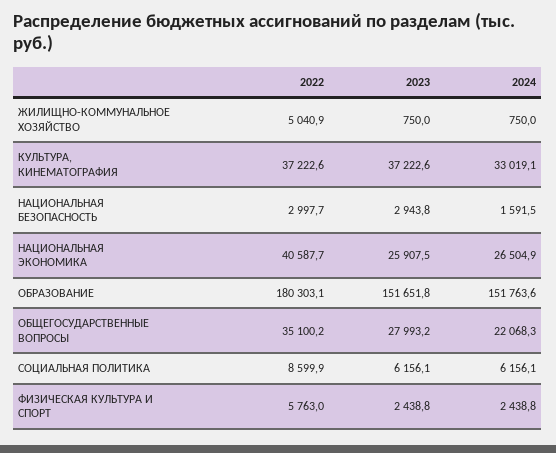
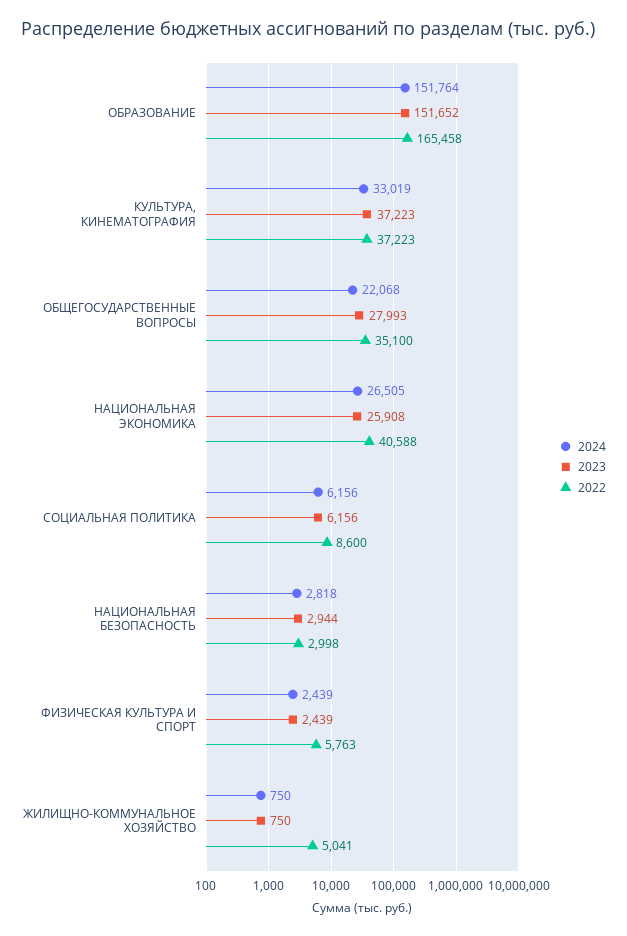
  {
    "2022": {
      "ЖИЛИЩНО-КОММУНАЛЬНОЕ ХОЗЯЙСТВО": 5040.9,
      "КУЛЬТУРА, КИНЕМАТОГРАФИЯ": 37222.6,
      "НАЦИОНАЛЬНАЯ БЕЗОПАСНОСТЬ": 2997.7,
      "НАЦИОНАЛЬНАЯ ЭКОНОМИКА": 40587.7,
-     "ОБРАЗОВАНИЕ": 180303.1,
+     "ОБРАЗОВАНИЕ": 165458,
      "ОБЩЕГОСУДАРСТВЕННЫЕ ВОПРОСЫ": 35100.2,
      "СОЦИАЛЬНАЯ ПОЛИТИКА": 8599.9,
      "ФИЗИЧЕСКАЯ КУЛЬТУРА И СПОРТ": 5763
    },
    "2023": {
      "ЖИЛИЩНО-КОММУНАЛЬНОЕ ХОЗЯЙСТВО": 750,
      "КУЛЬТУРА, КИНЕМАТОГРАФИЯ": 37222.6,
      "НАЦИОНАЛЬНАЯ БЕЗОПАСНОСТЬ": 2943.8,
      "НАЦИОНАЛЬНАЯ ЭКОНОМИКА": 25907.5,
      "ОБРАЗОВАНИЕ": 151651.8,
      "ОБЩЕГОСУДАРСТВЕННЫЕ ВОПРОСЫ": 27993.2,
      "СОЦИАЛЬНАЯ ПОЛИТИКА": 6156.1,
      "ФИЗИЧЕСКАЯ КУЛЬТУРА И СПОРТ": 2438.8
    },
    "2024": {
      "ЖИЛИЩНО-КОММУНАЛЬНОЕ ХОЗЯЙСТВО": 750,
      "КУЛЬТУРА, КИНЕМАТОГРАФИЯ": 33019.1,
-     "НАЦИОНАЛЬНАЯ БЕЗОПАСНОСТЬ": 1591.5,
+     "НАЦИОНАЛЬНАЯ БЕЗОПАСНОСТЬ": 2818,
      "НАЦИОНАЛЬНАЯ ЭКОНОМИКА": 26504.9,
      "ОБРАЗОВАНИЕ": 151763.6,
      "ОБЩЕГОСУДАРСТВЕННЫЕ ВОПРОСЫ": 22068.3,
      "СОЦИАЛЬНАЯ ПОЛИТИКА": 6156.1,
      "ФИЗИЧЕСКАЯ КУЛЬТУРА И СПОРТ": 2438.8
    }
  }

